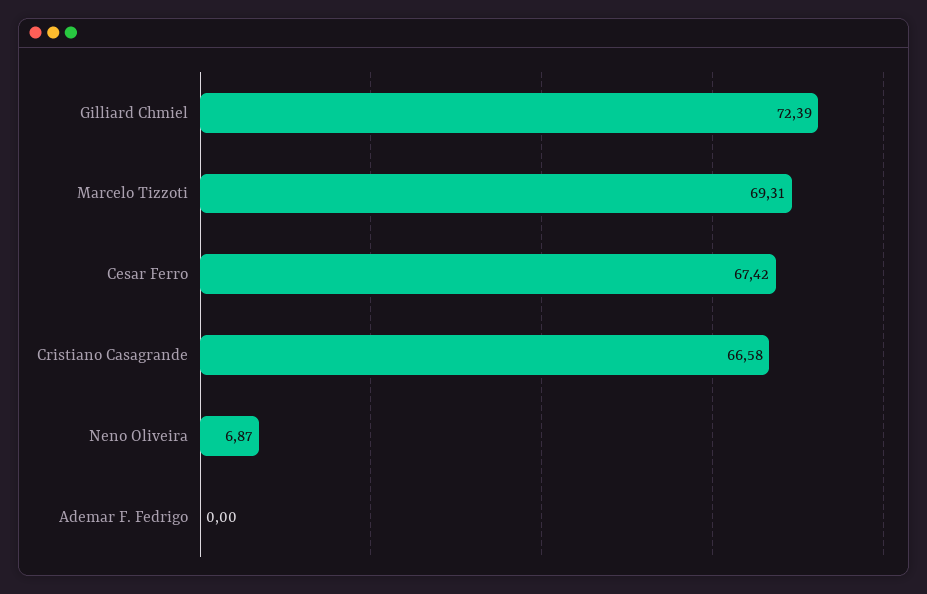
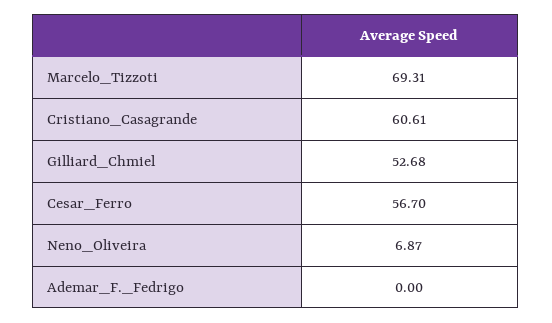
  {
-   "Gilliard Chmiel": 72.39,
+   "Gilliard Chmiel": 52.68,
    "Marcelo Tizzoti": 69.31,
-   "Cesar Ferro": 67.42,
+   "Cesar Ferro": 56.7,
-   "Cristiano Casagrande": 66.58,
+   "Cristiano Casagrande": 60.61,
    "Neno Oliveira": 6.87,
    "Ademar F. Fedrigo": 0
  }

